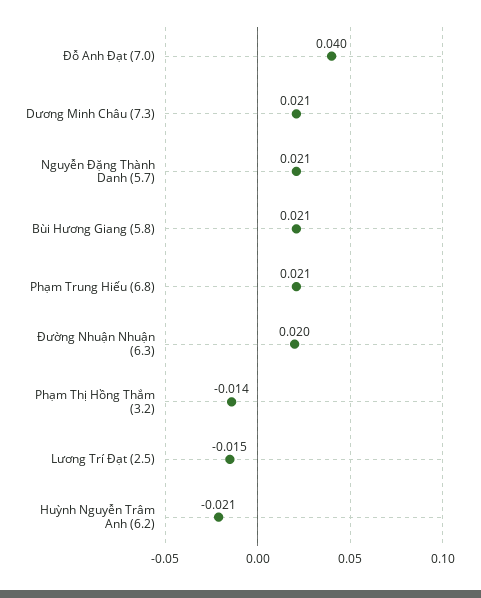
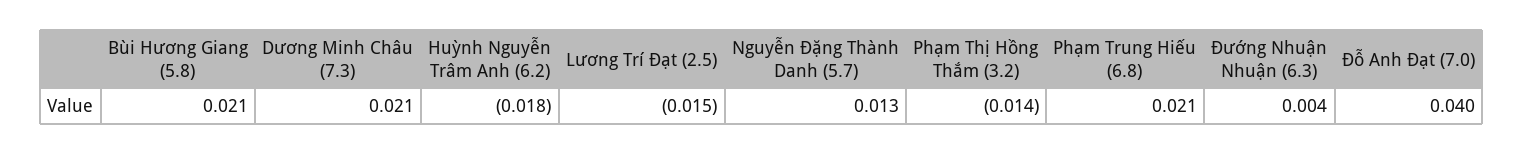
  {
    "Đỗ Anh Đạt (7.0)": 0.04,
    "Dương Minh Châu (7.3)": 0.021,
-   "Nguyễn Đặng Thành Danh (5.7)": 0.021,
+   "Nguyễn Đặng Thành Danh (5.7)": 0.013,
    "Bùi Hương Giang (5.8)": 0.021,
    "Phạm Trung Hiếu (6.8)": 0.021,
-   "Đường Nhuận Nhuận (6.3)": 0.02,
+   "Đường Nhuận Nhuận (6.3)": 0.004,
    "Phạm Thị Hồng Thắm (3.2)": -0.014,
    "Lương Trí Đạt (2.5)": -0.015,
-   "Huỳnh Nguyễn Trâm Anh (6.2)": -0.021
+   "Huỳnh Nguyễn Trâm Anh (6.2)": -0.018
  }

